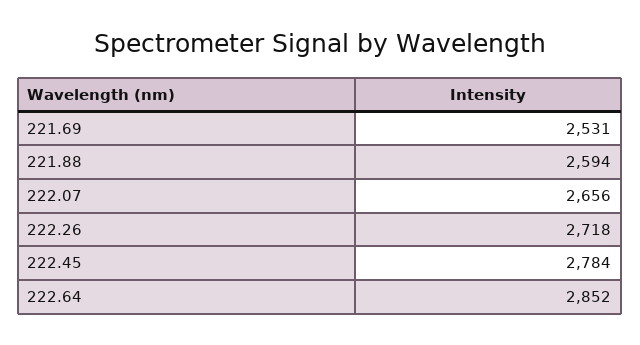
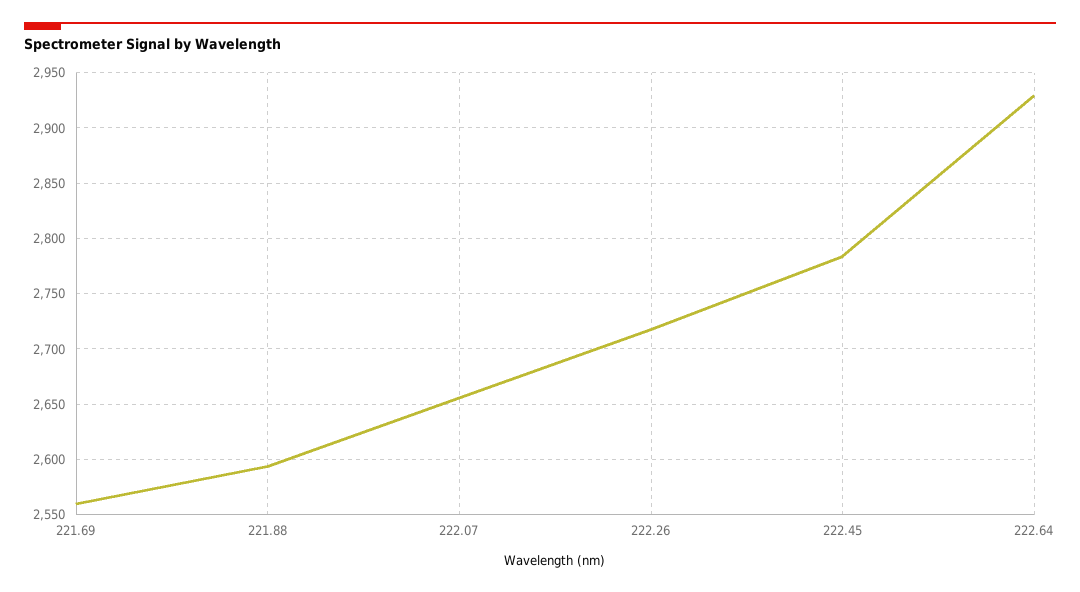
  {
-   "221.69": 2531,
+   "221.69": 2560,
    "221.88": 2594,
    "222.07": 2656,
    "222.26": 2718,
    "222.45": 2784,
-   "222.64": 2852
+   "222.64": 2930
  }

